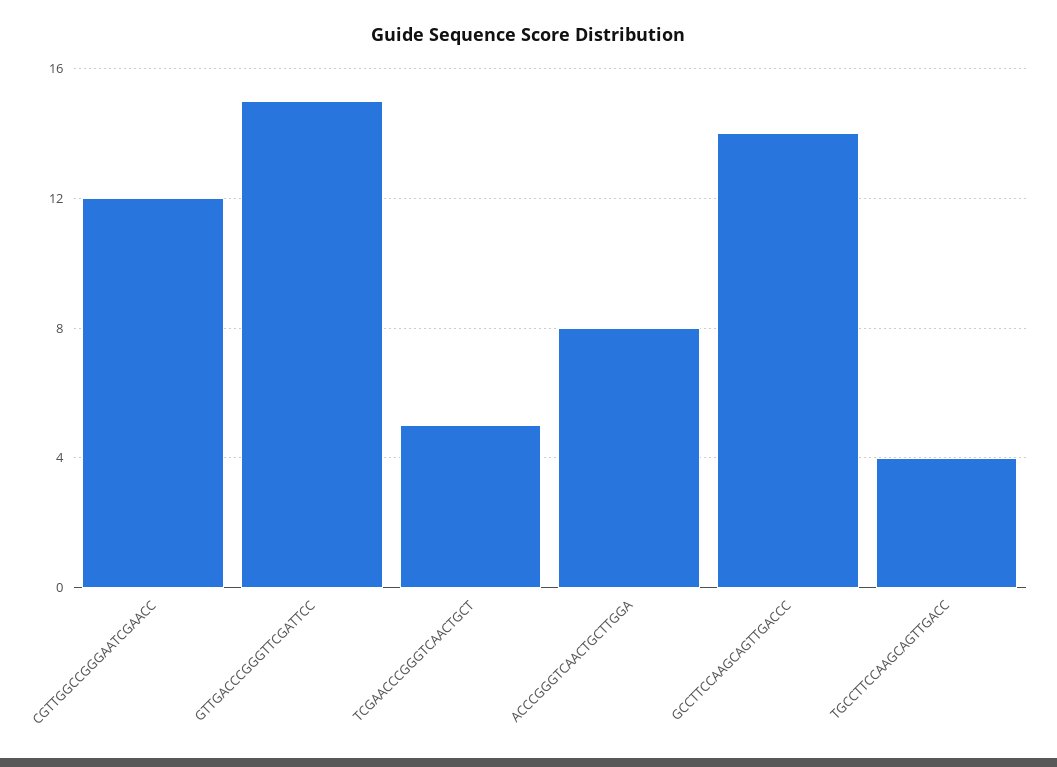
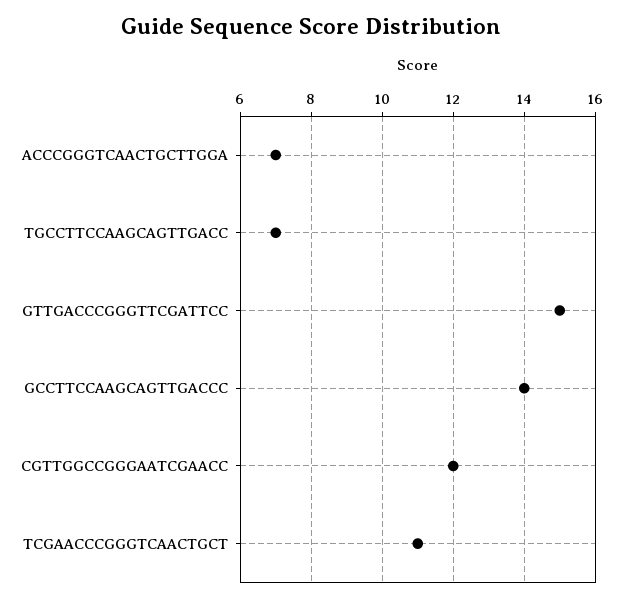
  {
    "CGTTGGCCGGGAATCGAACC": 12,
    "GTTGACCCGGGTTCGATTCC": 15,
-   "TCGAACCCGGGTCAACTGCT": 5,
+   "TCGAACCCGGGTCAACTGCT": 11,
-   "ACCCGGGTCAACTGCTTGGA": 8,
+   "ACCCGGGTCAACTGCTTGGA": 7,
    "GCCTTCCAAGCAGTTGACCC": 14,
-   "TGCCTTCCAAGCAGTTGACC": 4
+   "TGCCTTCCAAGCAGTTGACC": 7
  }

